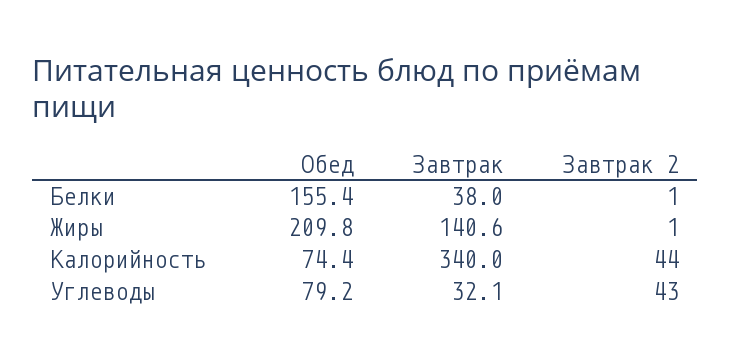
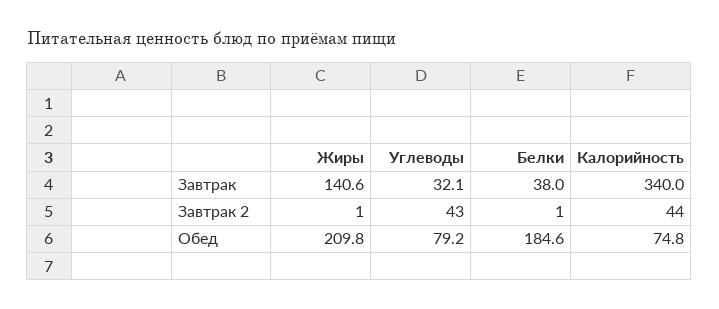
  {
    "Обед": {
-     "Белки": 155.4,
+     "Белки": 184.6,
      "Жиры": 209.8,
-     "Калорийность": 74.4,
+     "Калорийность": 74.8,
      "Углеводы": 79.2
    },
    "Завтрак": {
      "Белки": 38,
      "Жиры": 140.6,
      "Калорийность": 340,
      "Углеводы": 32.1
    },
    "Завтрак 2": {
      "Белки": 1,
      "Жиры": 1,
      "Калорийность": 44,
      "Углеводы": 43
    }
  }

